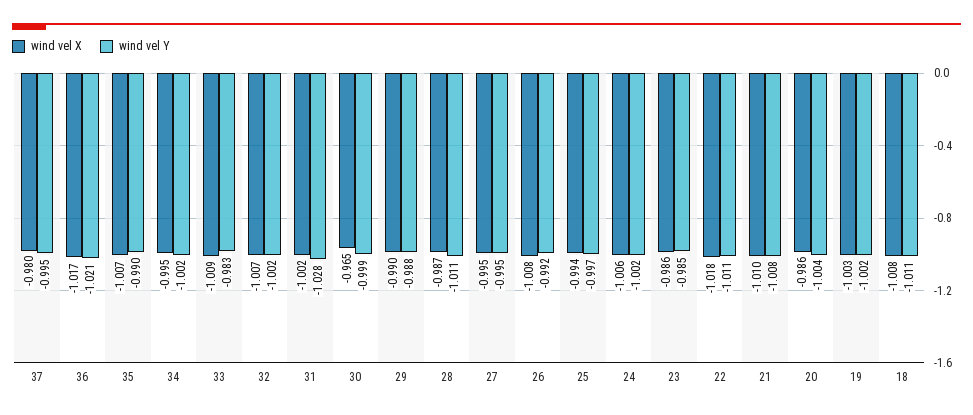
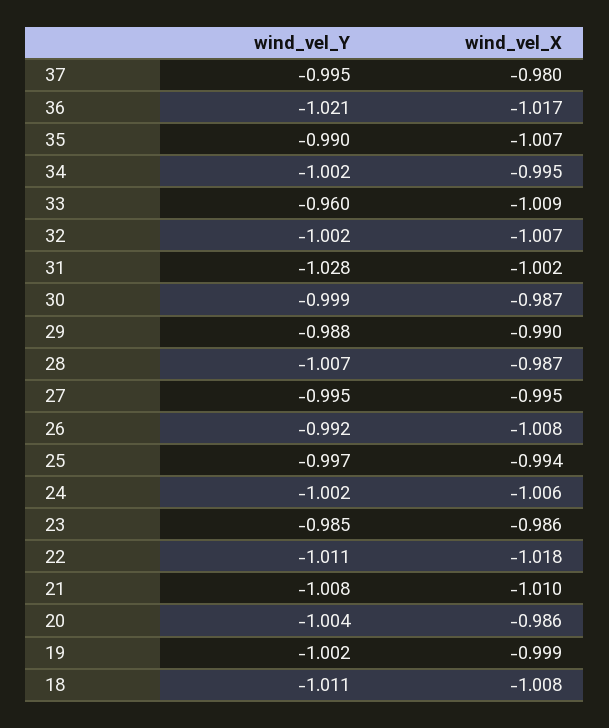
  {
    "wind vel X": {
      "37": -0.98,
      "36": -1.017,
      "35": -1.007,
      "34": -0.995,
      "33": -1.009,
      "32": -1.007,
      "31": -1.002,
-     "30": -0.965,
+     "30": -0.987,
      "29": -0.99,
      "28": -0.987,
      "27": -0.995,
      "26": -1.008,
      "25": -0.994,
      "24": -1.006,
      "23": -0.986,
      "22": -1.018,
      "21": -1.01,
      "20": -0.986,
-     "19": -1.003,
+     "19": -0.999,
      "18": -1.008
    },
    "wind vel Y": {
      "37": -0.995,
      "36": -1.021,
      "35": -0.99,
      "34": -1.002,
-     "33": -0.983,
+     "33": -0.96,
      "32": -1.002,
      "31": -1.028,
      "30": -0.999,
      "29": -0.988,
-     "28": -1.011,
+     "28": -1.007,
      "27": -0.995,
      "26": -0.992,
      "25": -0.997,
      "24": -1.002,
      "23": -0.985,
      "22": -1.011,
      "21": -1.008,
      "20": -1.004,
      "19": -1.002,
      "18": -1.011
    }
  }

